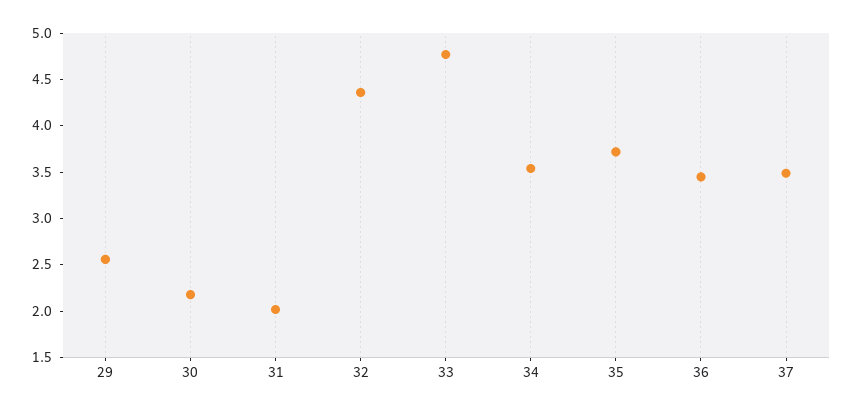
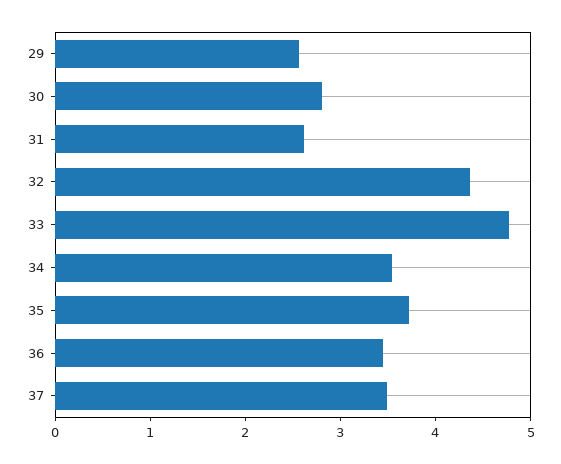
  {
    "29": 2.6,
-   "30": 2.2,
+   "30": 2.8,
-   "31": 2,
+   "31": 2.6,
    "32": 4.4,
    "33": 4.8,
    "34": 3.5,
    "35": 3.7,
    "36": 3.5,
    "37": 3.5
  }

